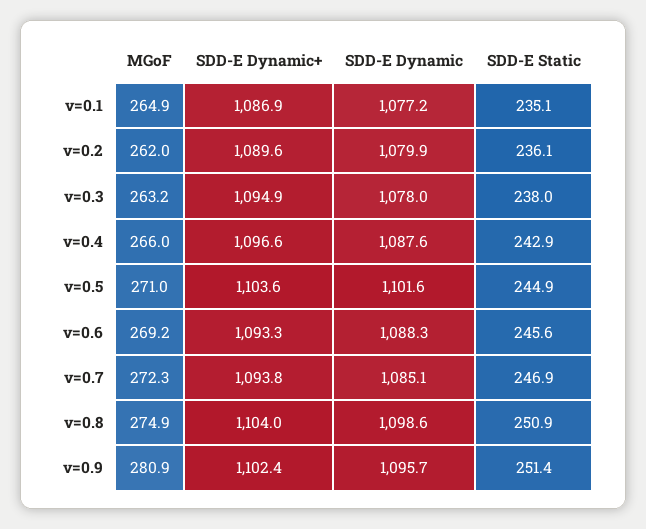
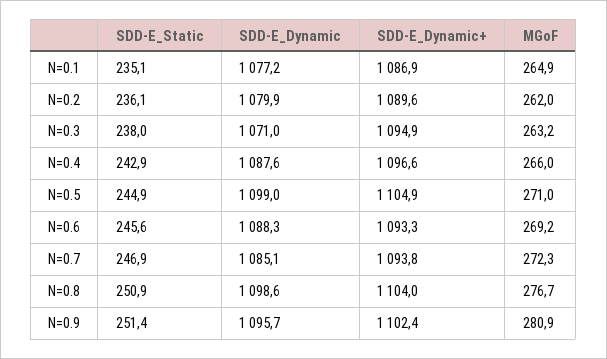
  {
    "MGoF": {
      "ν=0.1": 264.9,
      "ν=0.2": 262,
      "ν=0.3": 263.2,
      "ν=0.4": 266,
      "ν=0.5": 271,
      "ν=0.6": 269.2,
      "ν=0.7": 272.3,
-     "ν=0.8": 274.9,
+     "ν=0.8": 276.7,
      "ν=0.9": 280.9
    },
    "SDD-E Dynamic+": {
      "ν=0.1": 1086.9,
      "ν=0.2": 1089.6,
      "ν=0.3": 1094.9,
      "ν=0.4": 1096.6,
-     "ν=0.5": 1103.6,
+     "ν=0.5": 1104.9,
      "ν=0.6": 1093.3,
      "ν=0.7": 1093.8,
      "ν=0.8": 1104,
      "ν=0.9": 1102.4
    },
    "SDD-E Dynamic": {
      "ν=0.1": 1077.2,
      "ν=0.2": 1079.9,
-     "ν=0.3": 1078,
+     "ν=0.3": 1071,
      "ν=0.4": 1087.6,
-     "ν=0.5": 1101.6,
+     "ν=0.5": 1099,
      "ν=0.6": 1088.3,
      "ν=0.7": 1085.1,
      "ν=0.8": 1098.6,
      "ν=0.9": 1095.7
    },
    "SDD-E Static": {
      "ν=0.1": 235.1,
      "ν=0.2": 236.1,
      "ν=0.3": 238,
      "ν=0.4": 242.9,
      "ν=0.5": 244.9,
      "ν=0.6": 245.6,
      "ν=0.7": 246.9,
      "ν=0.8": 250.9,
      "ν=0.9": 251.4
    }
  }

